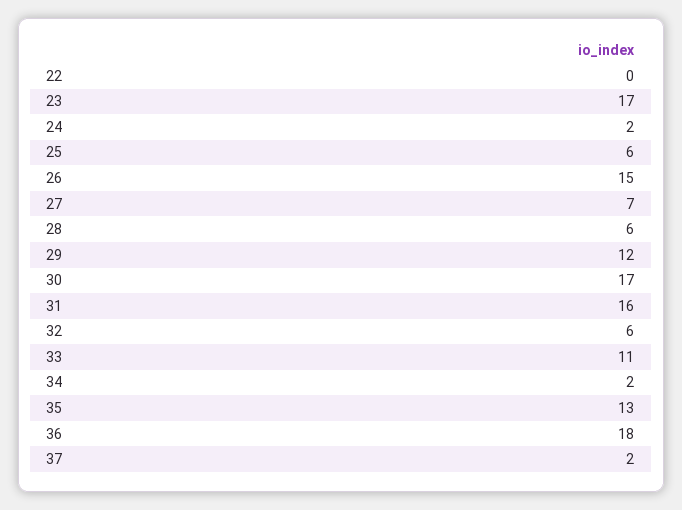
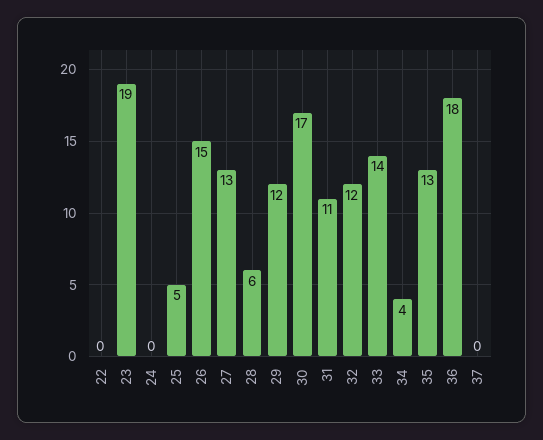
  {
    "22": 0,
-   "23": 17,
+   "23": 19,
-   "24": 2,
+   "24": 0,
-   "25": 6,
+   "25": 5,
    "26": 15,
-   "27": 7,
+   "27": 13,
    "28": 6,
    "29": 12,
    "30": 17,
-   "31": 16,
+   "31": 11,
-   "32": 6,
+   "32": 12,
-   "33": 11,
+   "33": 14,
-   "34": 2,
+   "34": 4,
    "35": 13,
    "36": 18,
-   "37": 2
+   "37": 0
  }

